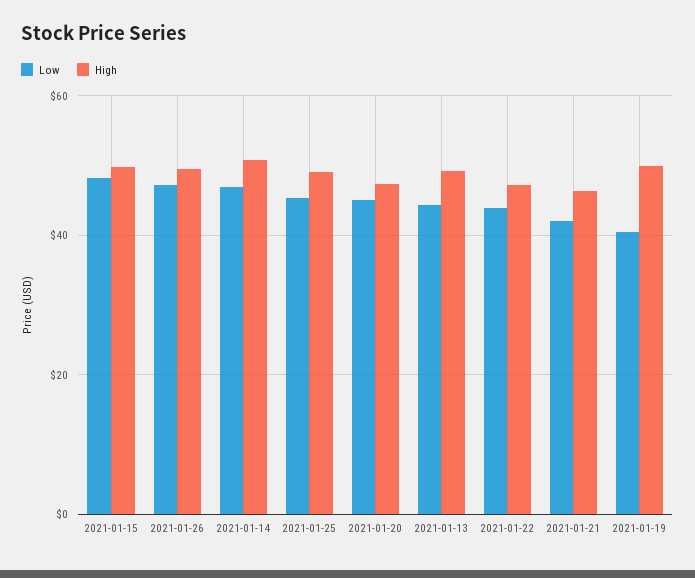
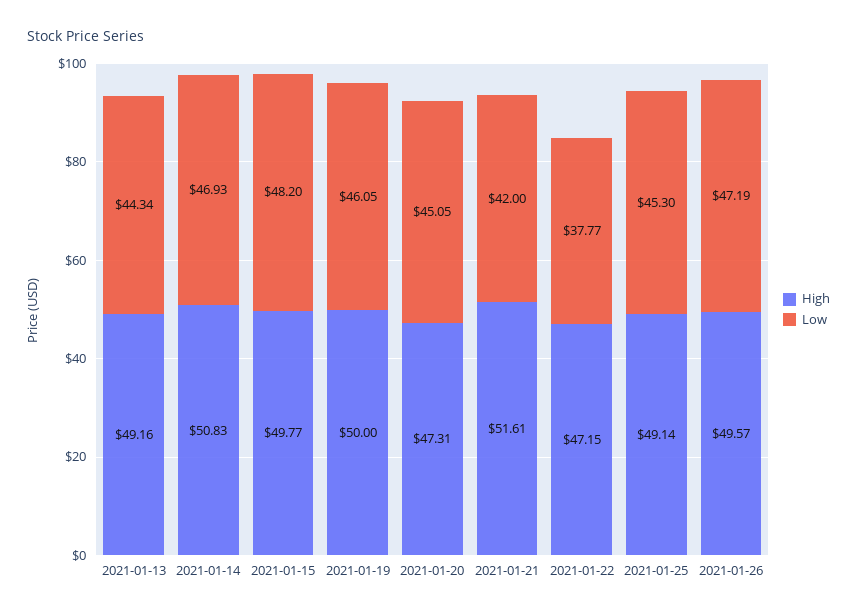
  {
    "Low": {
      "2021-01-15": 48.2,
      "2021-01-26": 47.19,
      "2021-01-14": 46.93,
      "2021-01-25": 45.3,
      "2021-01-20": 45.05,
      "2021-01-13": 44.34,
-     "2021-01-22": 44,
+     "2021-01-22": 37.77,
      "2021-01-21": 42,
-     "2021-01-19": 40
+     "2021-01-19": 46.05
    },
    "High": {
      "2021-01-15": 49.77,
      "2021-01-26": 49.57,
      "2021-01-14": 50.83,
      "2021-01-25": 49.14,
      "2021-01-20": 47.31,
      "2021-01-13": 49.16,
      "2021-01-22": 47.15,
-     "2021-01-21": 46,
+     "2021-01-21": 51.61,
      "2021-01-19": 50
    }
  }

